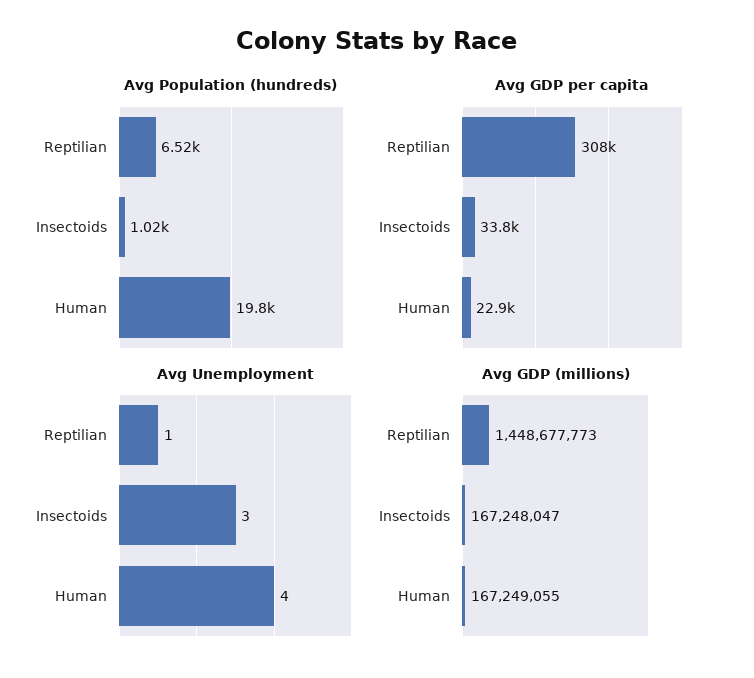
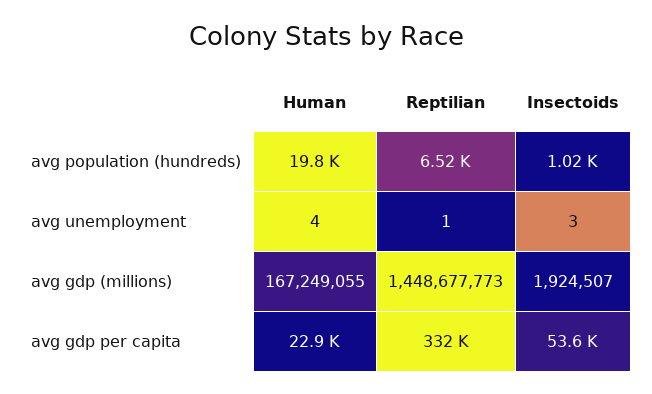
  {
    "Avg Population (hundreds)": {
      "Reptilian": 6520,
      "Insectoids": 1020,
      "Human": 19800
    },
    "Avg GDP per capita": {
-     "Reptilian": 308000,
+     "Reptilian": 332000,
-     "Insectoids": 33800,
+     "Insectoids": 53600,
      "Human": 22900
    },
    "Avg Unemployment": {
      "Reptilian": 1,
      "Insectoids": 3,
      "Human": 4
    },
    "Avg GDP (millions)": {
      "Reptilian": 1448677773,
-     "Insectoids": 167248047,
+     "Insectoids": 1924507,
      "Human": 167249055
    }
  }

